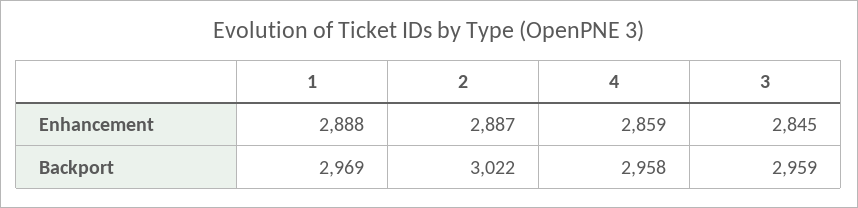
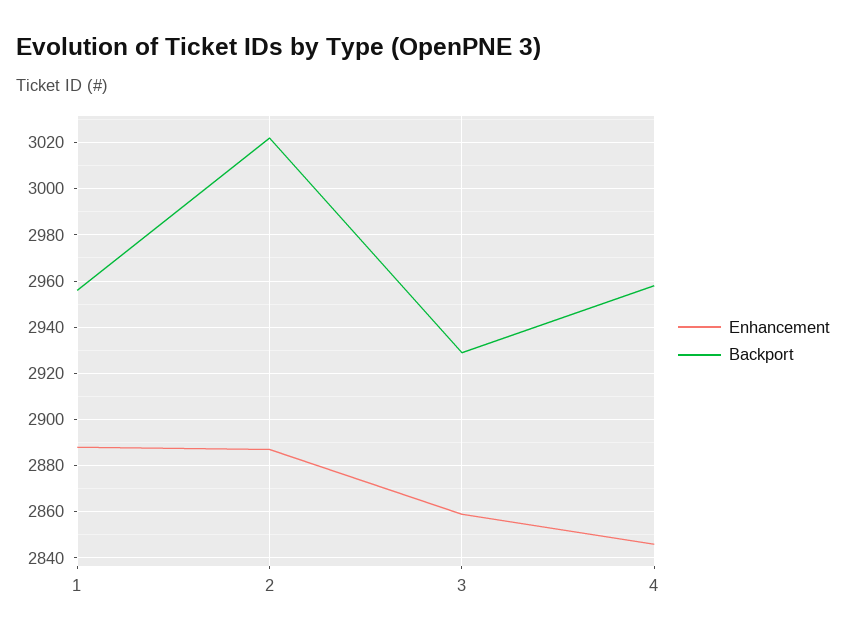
  {
    "Enhancement": {
      "1": 2888,
      "2": 2887,
-     "4": 2859,
+     "4": 2845,
-     "3": 2845
+     "3": 2860
    },
    "Backport": {
-     "1": 2969,
+     "1": 2955,
      "2": 3022,
      "4": 2958,
-     "3": 2959
+     "3": 2930
    }
  }

